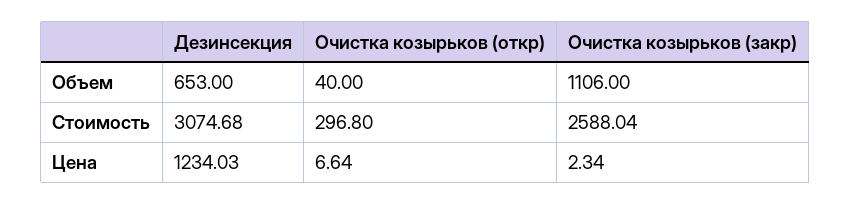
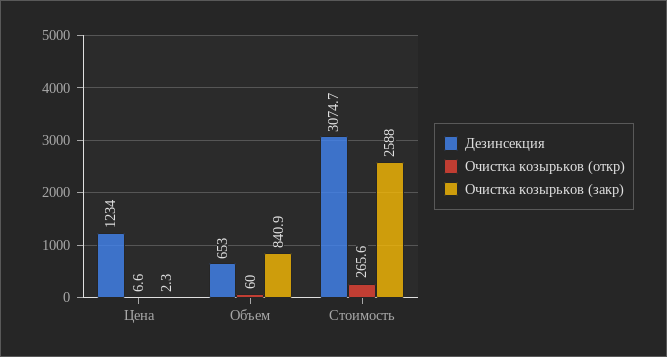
  {
    "Дезинсекция": {
      "Объем": 653,
      "Стоимость": 3074.68,
      "Цена": 1234.03
    },
    "Очистка козырьков (откр)": {
-     "Объем": 40,
+     "Объем": 60,
-     "Стоимость": 296.8,
+     "Стоимость": 265.6,
      "Цена": 6.64
    },
    "Очистка козырьков (закр)": {
-     "Объем": 1106,
+     "Объем": 840.9,
      "Стоимость": 2588.04,
      "Цена": 2.34
    }
  }

